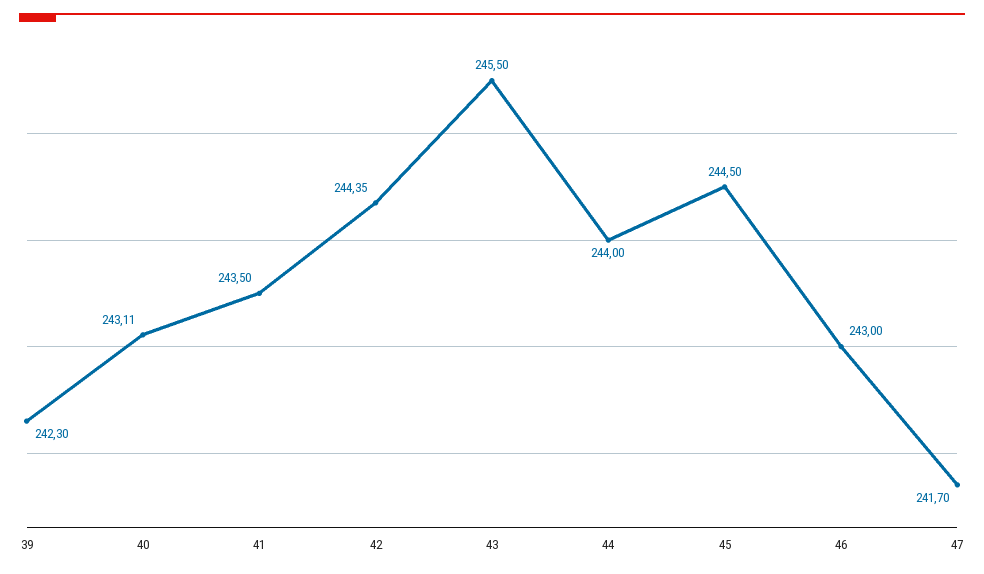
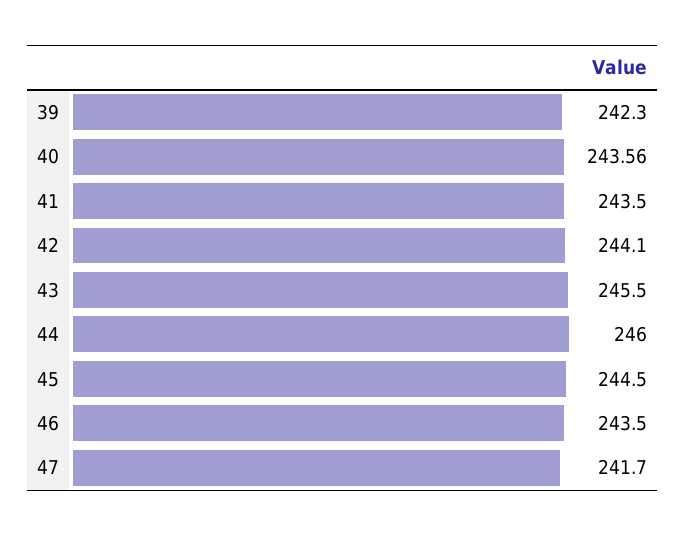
  {
    "39": 242.3,
-   "40": 243.11,
+   "40": 243.56,
    "41": 243.5,
-   "42": 244.35,
+   "42": 244.1,
    "43": 245.5,
-   "44": 244,
+   "44": 246,
    "45": 244.5,
-   "46": 243,
+   "46": 243.5,
    "47": 241.7
  }

